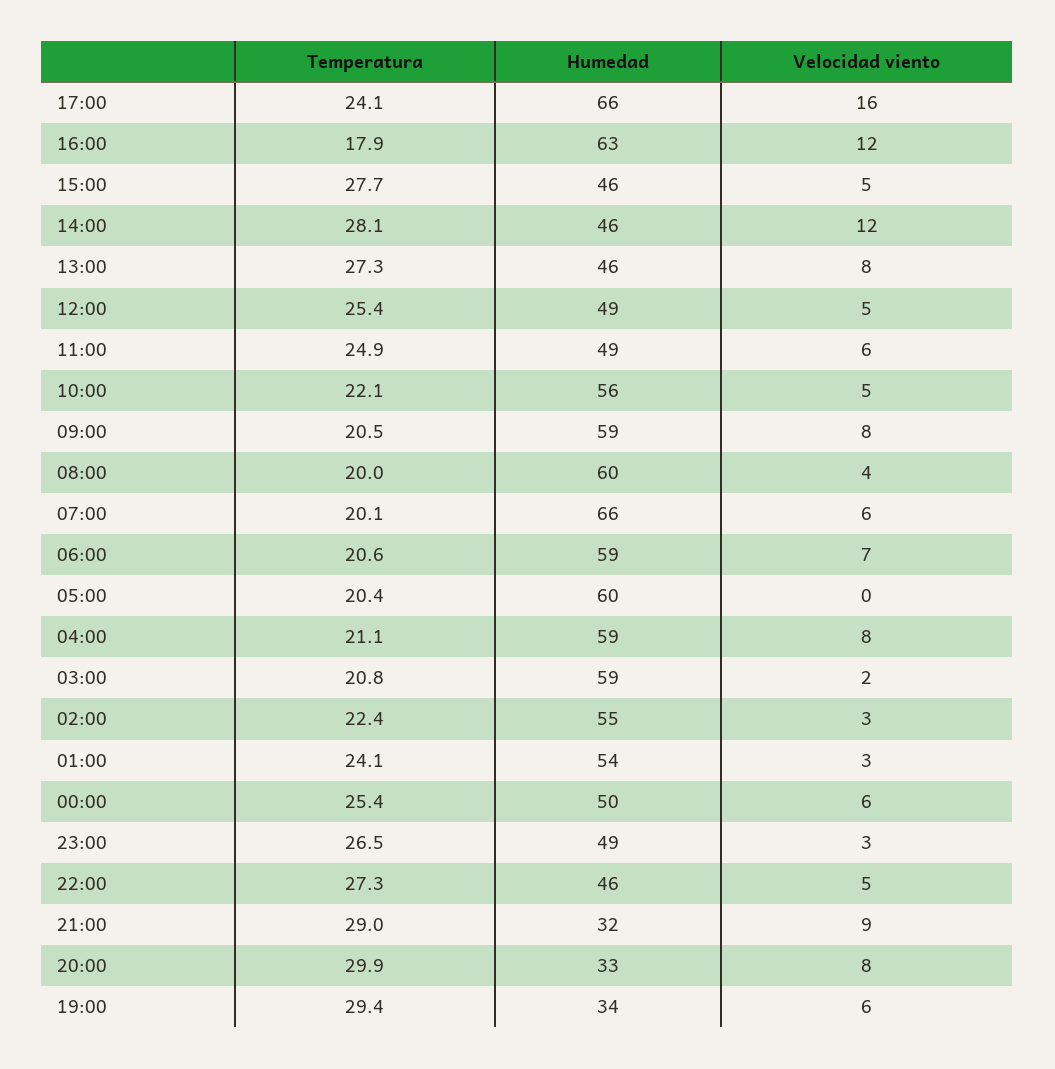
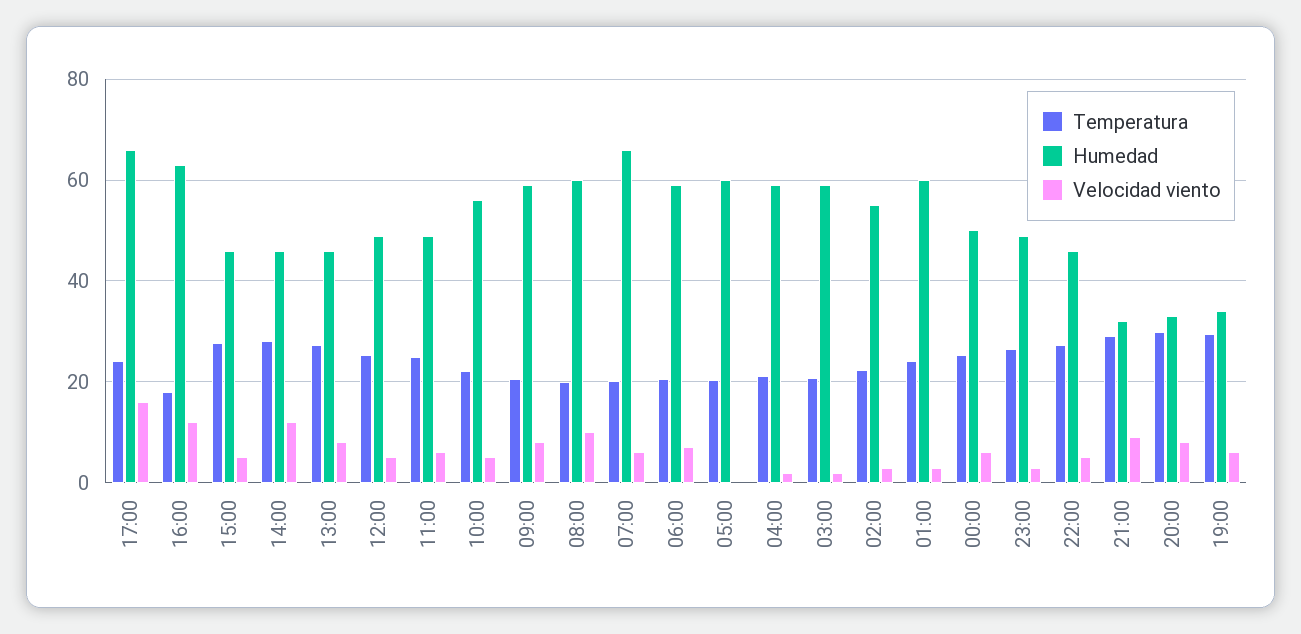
  {
    "Temperatura": {
      "17:00": 24.1,
      "16:00": 17.9,
      "15:00": 27.7,
      "14:00": 28.1,
      "13:00": 27.3,
      "12:00": 25.4,
      "11:00": 24.9,
      "10:00": 22.1,
      "09:00": 20.5,
      "08:00": 20,
      "07:00": 20.1,
      "06:00": 20.6,
      "05:00": 20.4,
      "04:00": 21.1,
      "03:00": 20.8,
      "02:00": 22.4,
      "01:00": 24.1,
      "00:00": 25.4,
      "23:00": 26.5,
      "22:00": 27.3,
      "21:00": 29,
      "20:00": 29.9,
      "19:00": 29.4
    },
    "Humedad": {
      "17:00": 66,
      "16:00": 63,
      "15:00": 46,
      "14:00": 46,
      "13:00": 46,
      "12:00": 49,
      "11:00": 49,
      "10:00": 56,
      "09:00": 59,
      "08:00": 60,
      "07:00": 66,
      "06:00": 59,
      "05:00": 60,
      "04:00": 59,
      "03:00": 59,
      "02:00": 55,
-     "01:00": 54,
+     "01:00": 60,
      "00:00": 50,
      "23:00": 49,
      "22:00": 46,
      "21:00": 32,
      "20:00": 33,
      "19:00": 34
    },
    "Velocidad viento": {
      "17:00": 16,
      "16:00": 12,
      "15:00": 5,
      "14:00": 12,
      "13:00": 8,
      "12:00": 5,
      "11:00": 6,
      "10:00": 5,
      "09:00": 8,
-     "08:00": 4,
+     "08:00": 10,
      "07:00": 6,
      "06:00": 7,
      "05:00": 0,
-     "04:00": 8,
+     "04:00": 2,
      "03:00": 2,
      "02:00": 3,
      "01:00": 3,
      "00:00": 6,
      "23:00": 3,
      "22:00": 5,
      "21:00": 9,
      "20:00": 8,
      "19:00": 6
    }
  }

